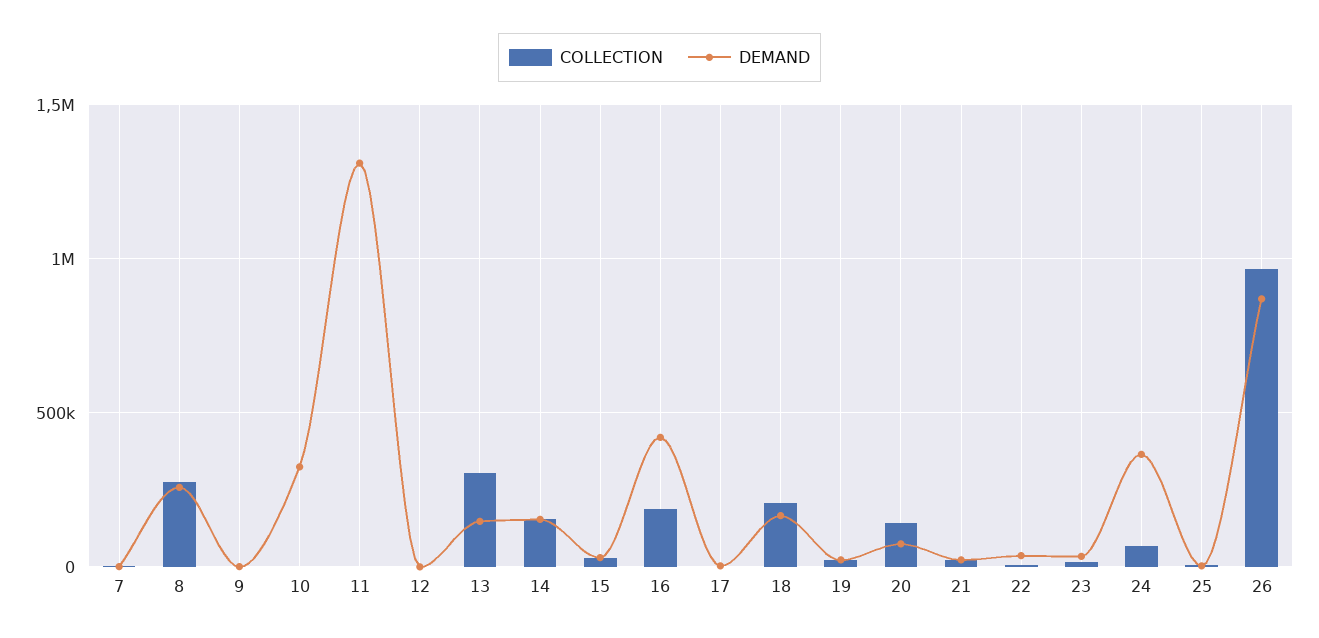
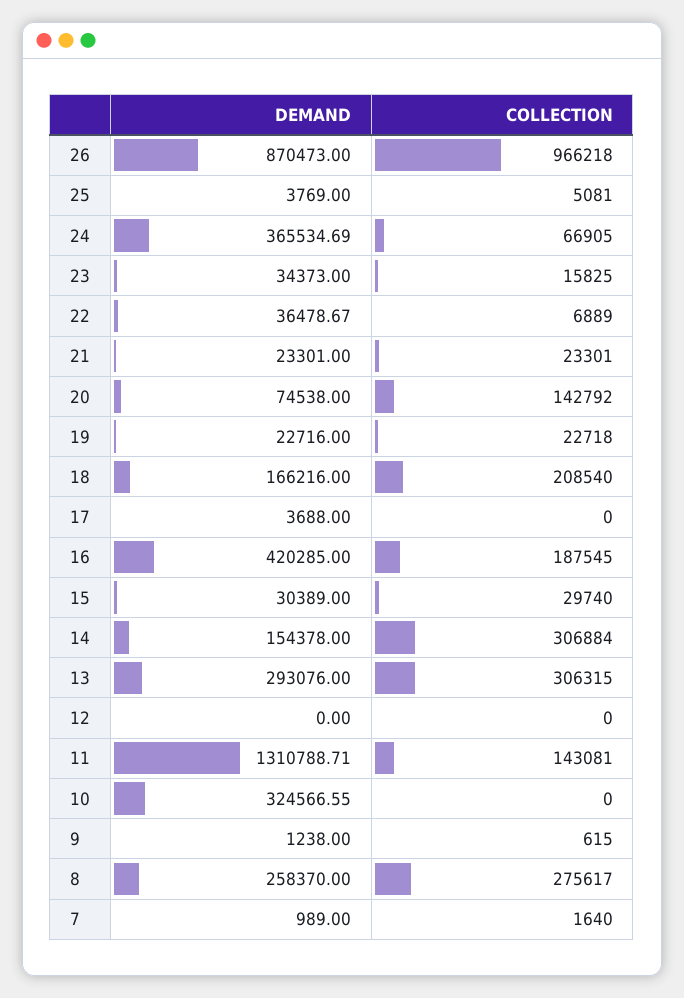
  {
    "COLLECTION": {
      "7": 1640,
      "8": 275617,
      "9": 615,
      "10": 0,
-     "11": 0,
+     "11": 143081,
      "12": 0,
      "13": 306315,
-     "14": 150000,
+     "14": 306884,
      "15": 29740,
      "16": 187545,
      "17": 0,
      "18": 208540,
      "19": 22718,
      "20": 142792,
      "21": 23301,
      "22": 6889,
      "23": 15825,
      "24": 66905,
      "25": 5081,
      "26": 966218
    },
    "DEMAND": {
      "7": 989,
      "8": 258370,
      "9": 1238,
      "10": 324566.55,
      "11": 1310788.71,
      "12": 0,
-     "13": 150000,
+     "13": 293076,
      "14": 154378,
      "15": 30389,
      "16": 420285,
      "17": 3688,
      "18": 166216,
      "19": 22716,
      "20": 74538,
      "21": 23301,
      "22": 36478.67,
      "23": 34373,
      "24": 365534.69,
      "25": 3769,
      "26": 870473
    }
  }

